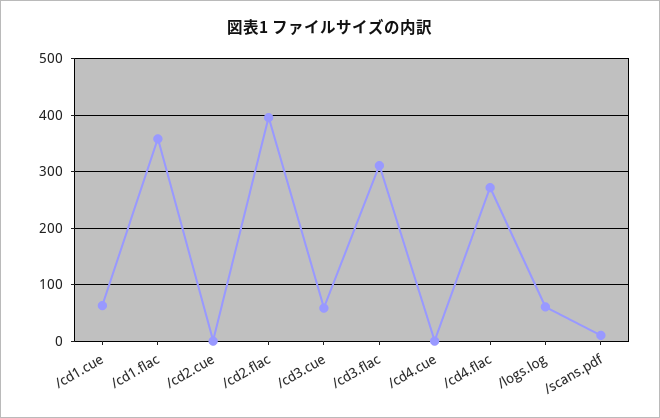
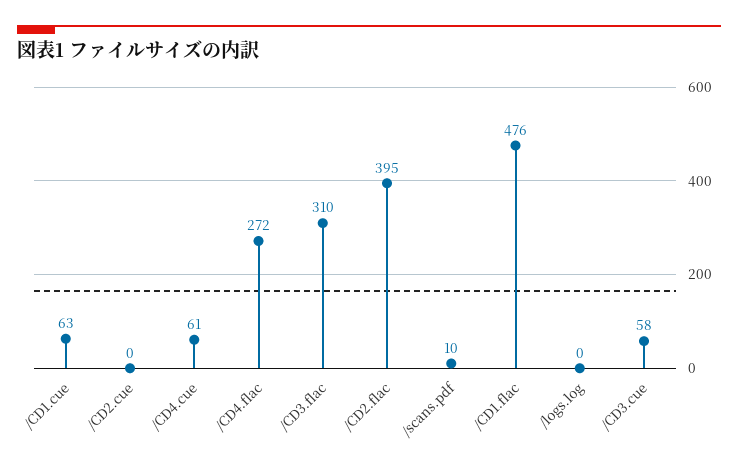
  {
    "/cd1.cue": 63,
-   "/cd1.flac": 360,
+   "/cd1.flac": 476,
    "/cd2.cue": 0,
    "/cd2.flac": 395,
    "/cd3.cue": 58,
    "/cd3.flac": 310,
-   "/cd4.cue": 0,
+   "/cd4.cue": 61,
    "/cd4.flac": 272,
-   "/logs.log": 60,
+   "/logs.log": 0,
    "/scans.pdf": 10
  }

